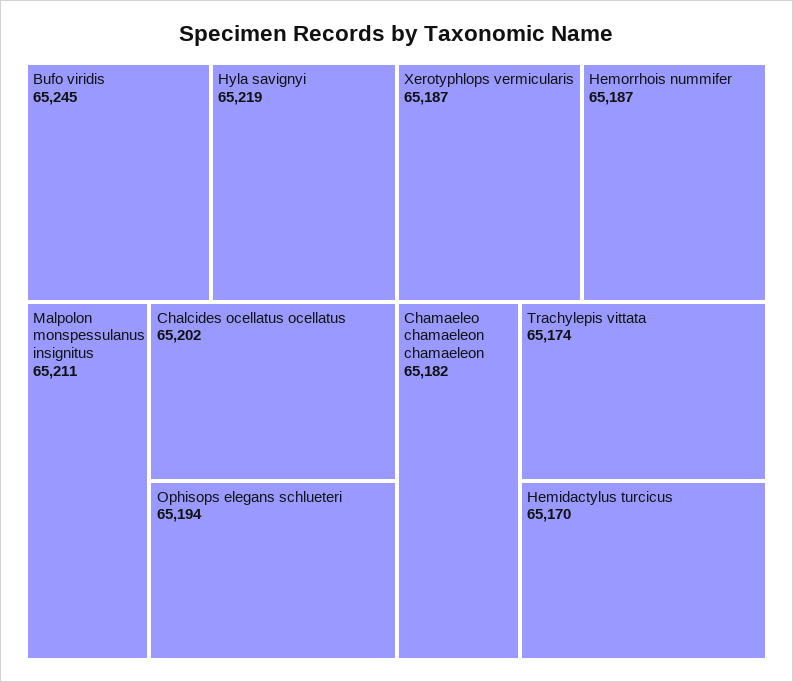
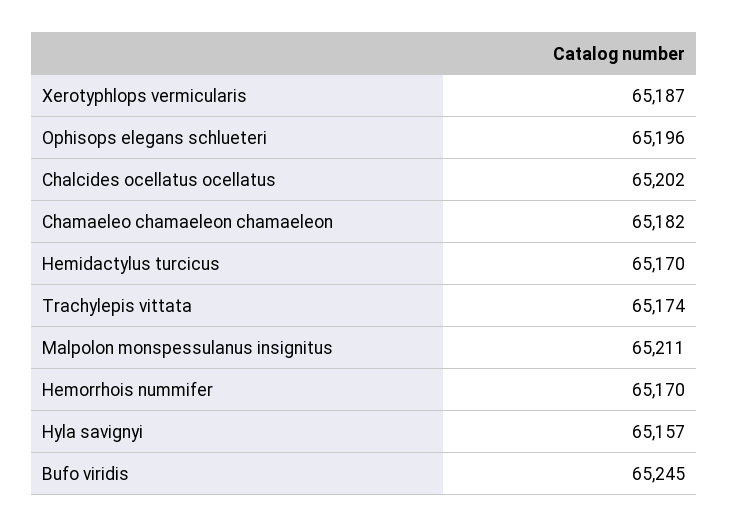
  {
    "Bufo viridis": 65245,
-   "Hyla savignyi": 65219,
+   "Hyla savignyi": 65157,
    "Malpolon monspessulanus insignitus": 65211,
    "Chalcides ocellatus ocellatus": 65202,
-   "Ophisops elegans schlueteri": 65194,
+   "Ophisops elegans schlueteri": 65196,
    "Xerotyphlops vermicularis": 65187,
-   "Hemorrhois nummifer": 65187,
+   "Hemorrhois nummifer": 65170,
    "Chamaeleo chamaeleon chamaeleon": 65182,
    "Trachylepis vittata": 65174,
    "Hemidactylus turcicus": 65170
  }

